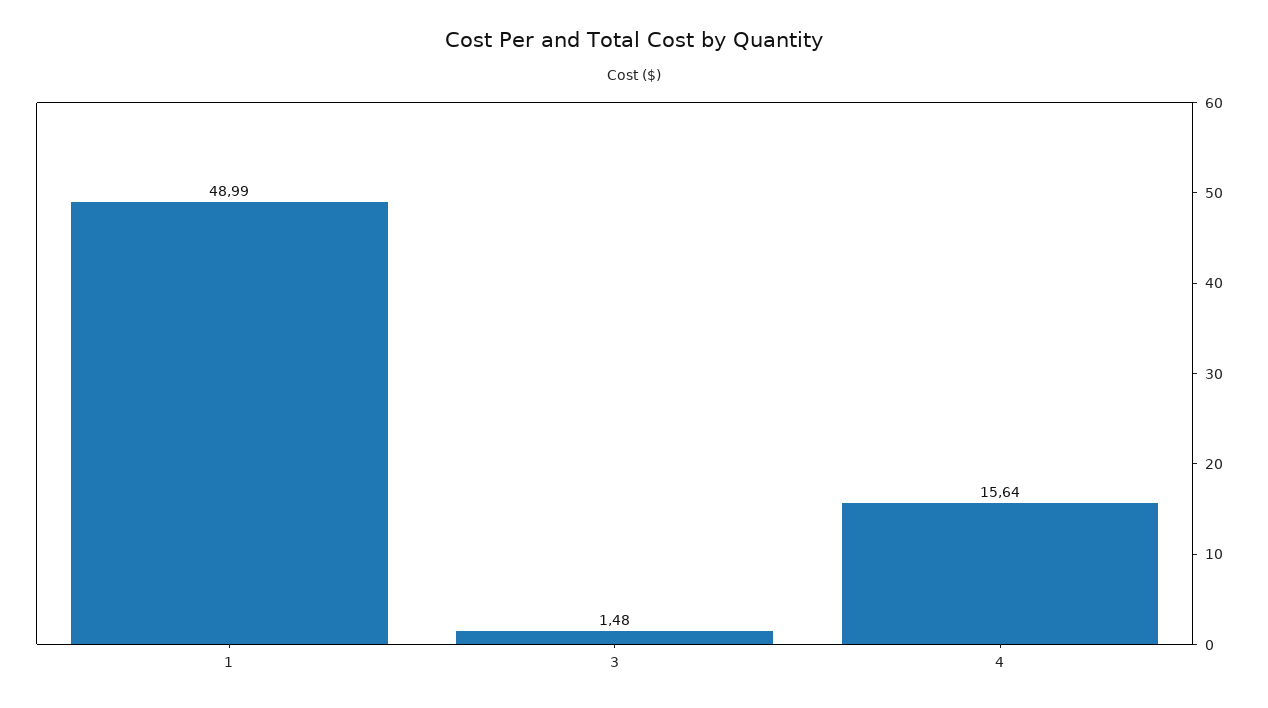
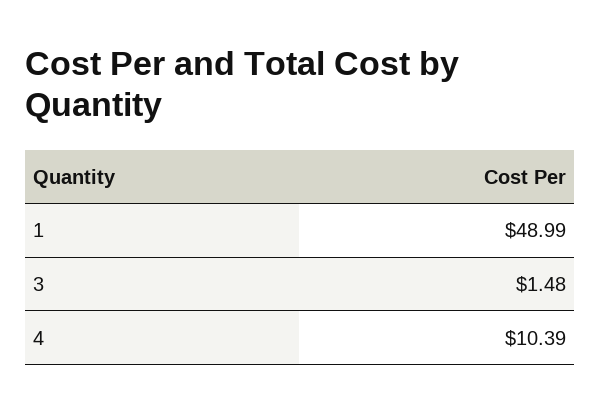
  {
    "1": 48.99,
    "3": 1.48,
-   "4": 15.64
+   "4": 10.39
  }

